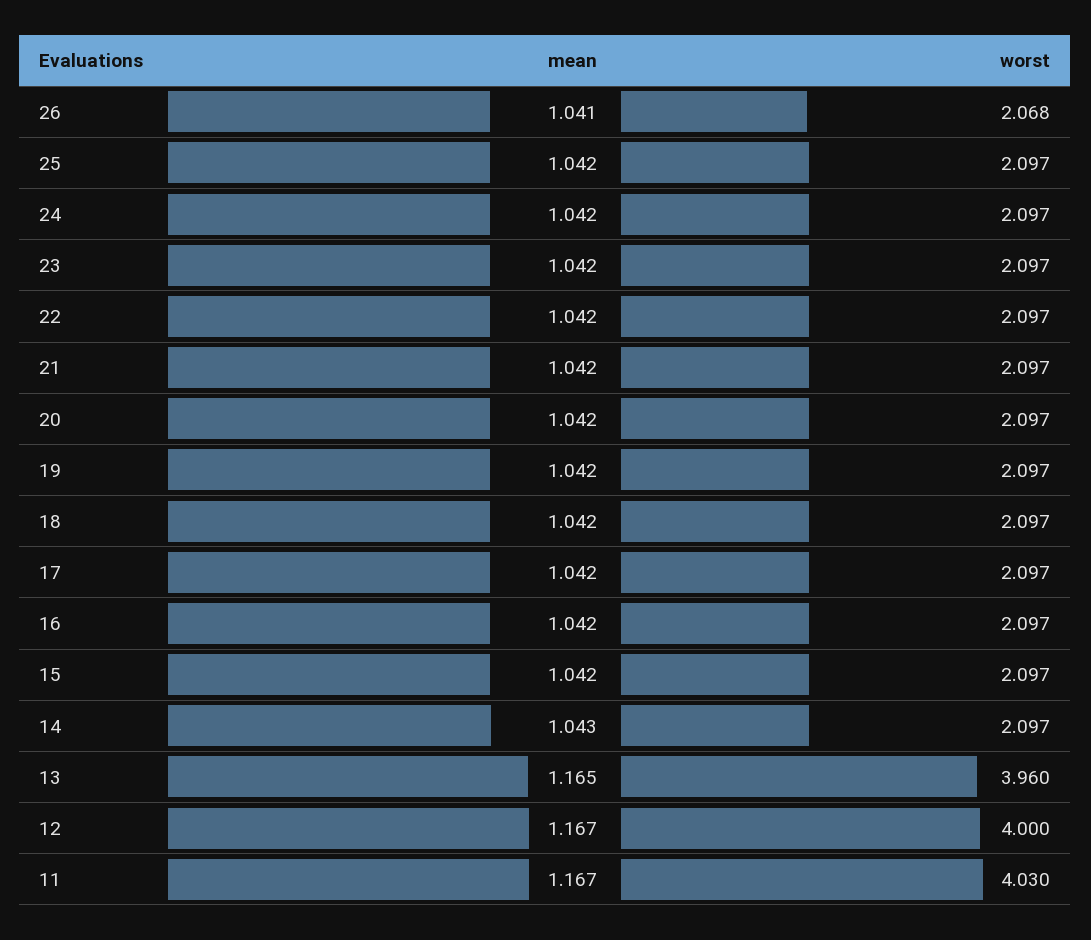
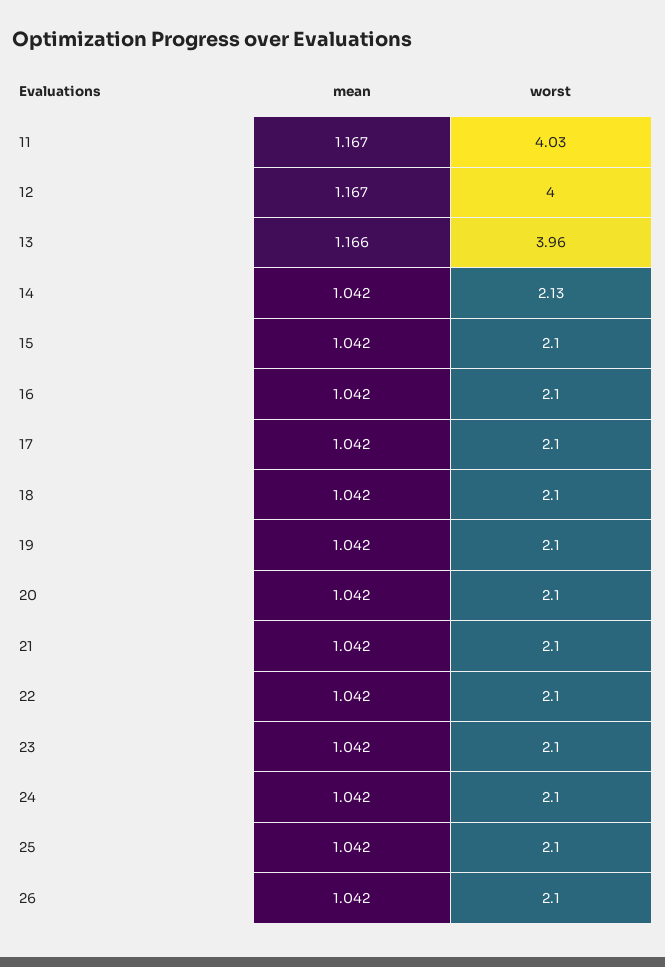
  {
    "mean": {
-     "26": 1.041,
+     "26": 1.042,
      "25": 1.042,
      "24": 1.042,
      "23": 1.042,
      "22": 1.042,
      "21": 1.042,
      "20": 1.042,
      "19": 1.042,
      "18": 1.042,
      "17": 1.042,
      "16": 1.042,
      "15": 1.042,
-     "14": 1.043,
+     "14": 1.042,
-     "13": 1.165,
+     "13": 1.166,
      "12": 1.167,
      "11": 1.167
    },
    "worst": {
-     "26": 2.068,
+     "26": 2.1,
      "25": 2.097,
      "24": 2.097,
      "23": 2.097,
      "22": 2.097,
      "21": 2.097,
      "20": 2.097,
      "19": 2.097,
      "18": 2.097,
      "17": 2.097,
      "16": 2.097,
      "15": 2.097,
-     "14": 2.097,
+     "14": 2.13,
      "13": 3.96,
      "12": 4,
      "11": 4.03
    }
  }

